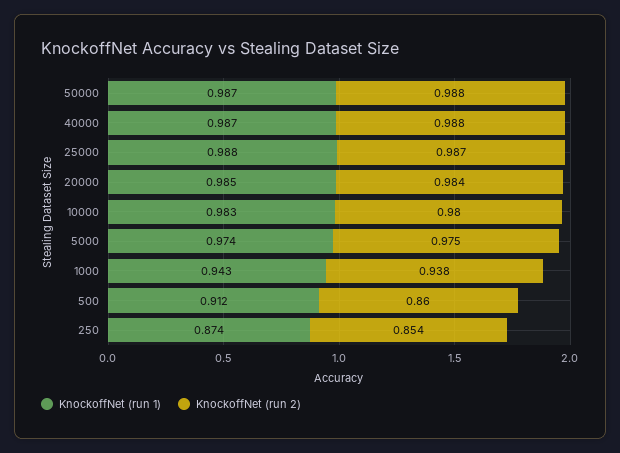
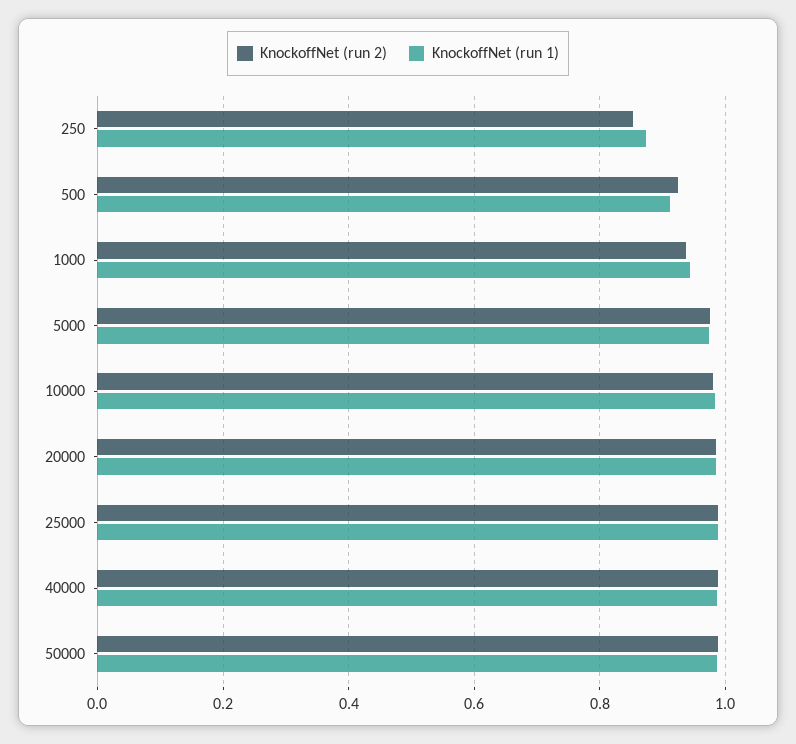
  {
    "KnockoffNet (run 1)": {
      "50000": 0.987,
      "40000": 0.987,
      "25000": 0.988,
      "20000": 0.985,
      "10000": 0.983,
      "5000": 0.974,
      "1000": 0.943,
      "500": 0.912,
      "250": 0.874
    },
    "KnockoffNet (run 2)": {
      "50000": 0.988,
      "40000": 0.988,
      "25000": 0.987,
      "20000": 0.984,
      "10000": 0.98,
      "5000": 0.975,
      "1000": 0.938,
-     "500": 0.86,
+     "500": 0.92,
      "250": 0.854
    }
  }

